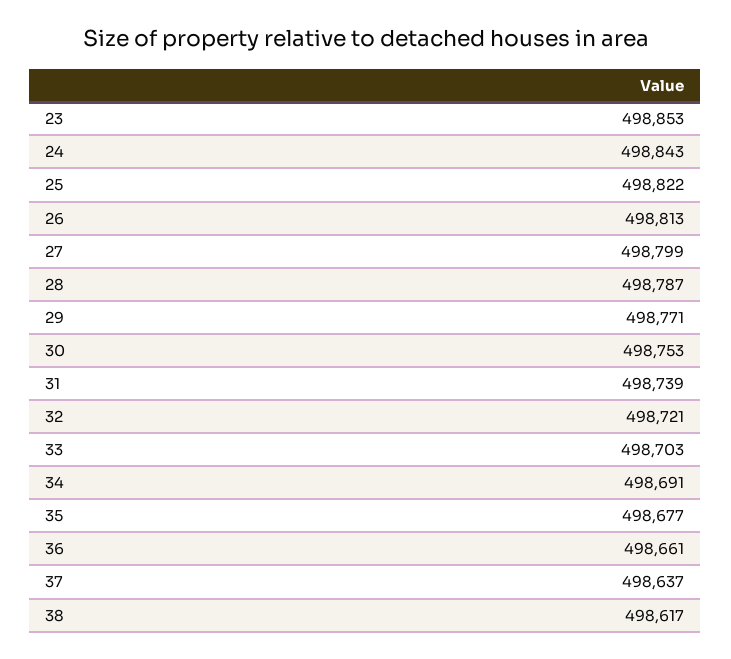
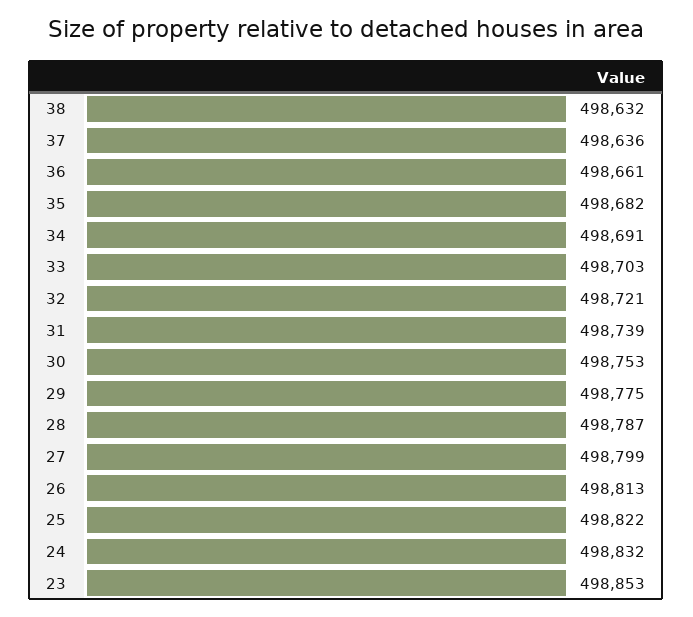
  {
    "23": 498853,
-   "24": 498843,
+   "24": 498832,
    "25": 498822,
    "26": 498813,
    "27": 498799,
    "28": 498787,
-   "29": 498771,
+   "29": 498775,
    "30": 498753,
    "31": 498739,
    "32": 498721,
    "33": 498703,
    "34": 498691,
-   "35": 498677,
+   "35": 498682,
    "36": 498661,
-   "37": 498637,
+   "37": 498636,
-   "38": 498617
+   "38": 498632
  }

